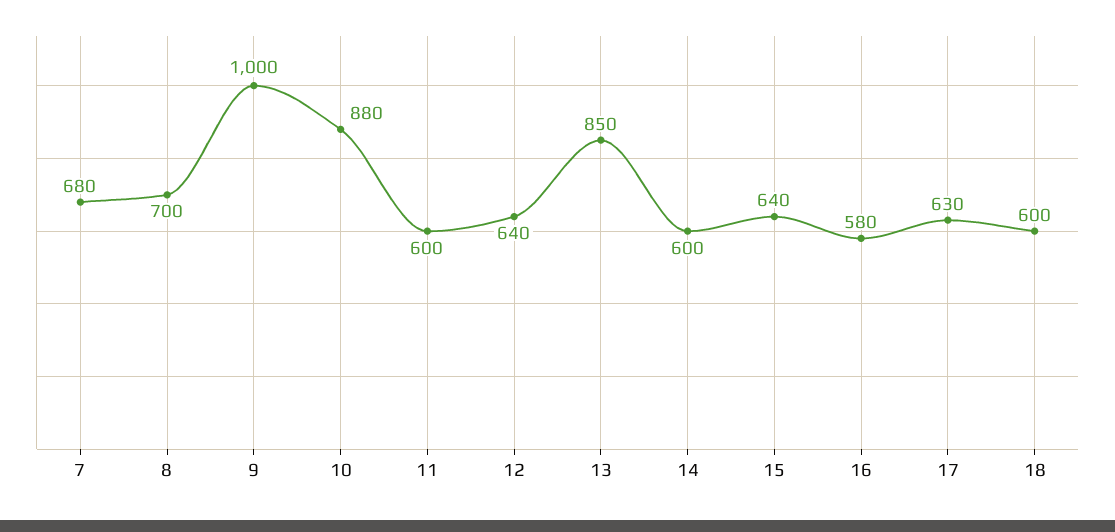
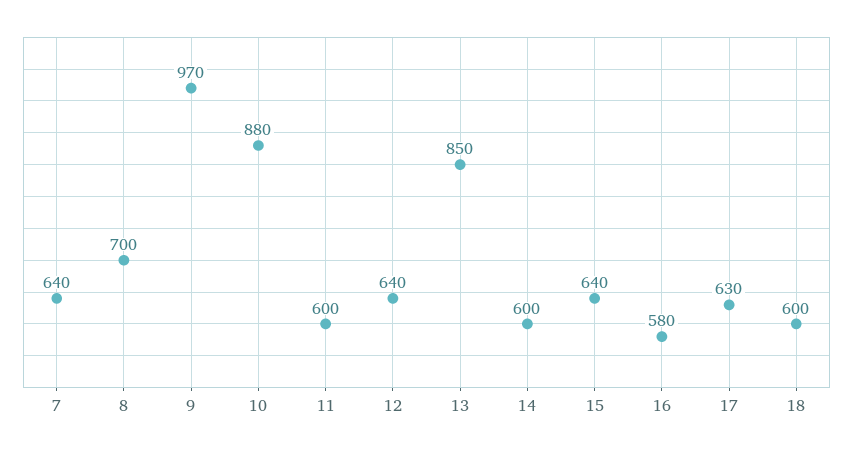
  {
-   "7": 680,
+   "7": 640,
    "8": 700,
-   "9": 1000,
+   "9": 970,
    "10": 880,
    "11": 600,
    "12": 640,
    "13": 850,
    "14": 600,
    "15": 640,
    "16": 580,
    "17": 630,
    "18": 600
  }

